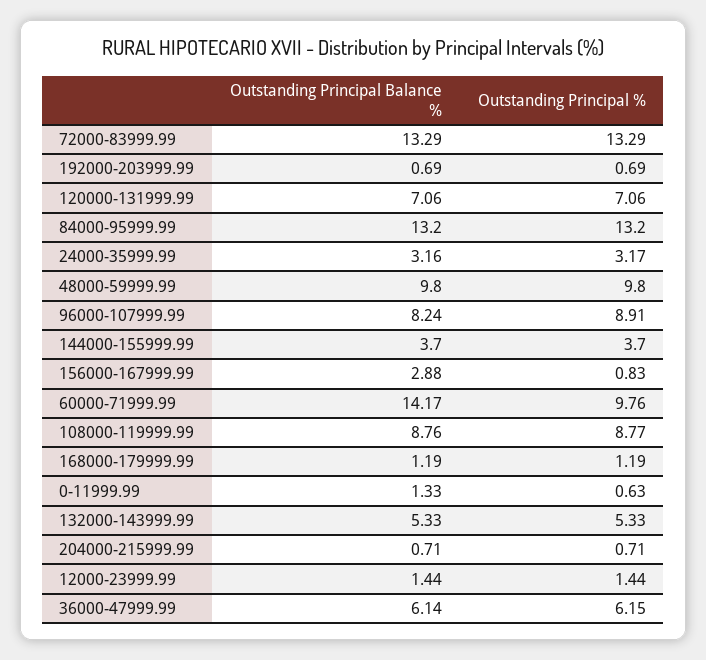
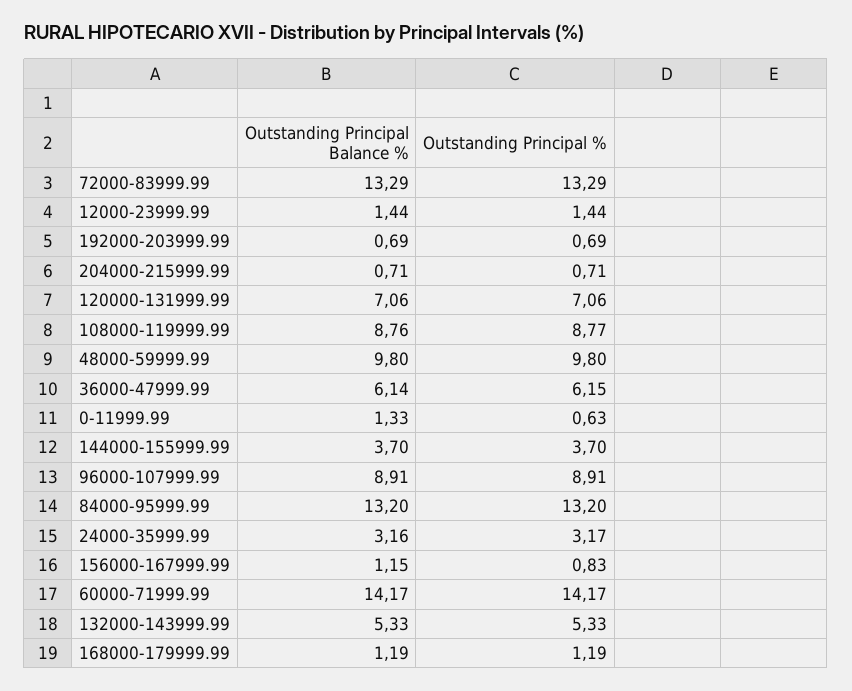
  {
    "Outstanding Principal Balance %": {
      "72000-83999.99": 13.29,
      "192000-203999.99": 0.69,
      "120000-131999.99": 7.06,
      "84000-95999.99": 13.2,
      "24000-35999.99": 3.16,
      "48000-59999.99": 9.8,
-     "96000-107999.99": 8.24,
+     "96000-107999.99": 8.91,
      "144000-155999.99": 3.7,
-     "156000-167999.99": 2.88,
+     "156000-167999.99": 1.15,
      "60000-71999.99": 14.17,
      "108000-119999.99": 8.76,
      "168000-179999.99": 1.19,
      "0-11999.99": 1.33,
      "132000-143999.99": 5.33,
      "204000-215999.99": 0.71,
      "12000-23999.99": 1.44,
      "36000-47999.99": 6.14
    },
    "Outstanding Principal %": {
      "72000-83999.99": 13.29,
      "192000-203999.99": 0.69,
      "120000-131999.99": 7.06,
      "84000-95999.99": 13.2,
      "24000-35999.99": 3.17,
      "48000-59999.99": 9.8,
      "96000-107999.99": 8.91,
      "144000-155999.99": 3.7,
      "156000-167999.99": 0.83,
-     "60000-71999.99": 9.76,
+     "60000-71999.99": 14.17,
      "108000-119999.99": 8.77,
      "168000-179999.99": 1.19,
      "0-11999.99": 0.63,
      "132000-143999.99": 5.33,
      "204000-215999.99": 0.71,
      "12000-23999.99": 1.44,
      "36000-47999.99": 6.15
    }
  }

